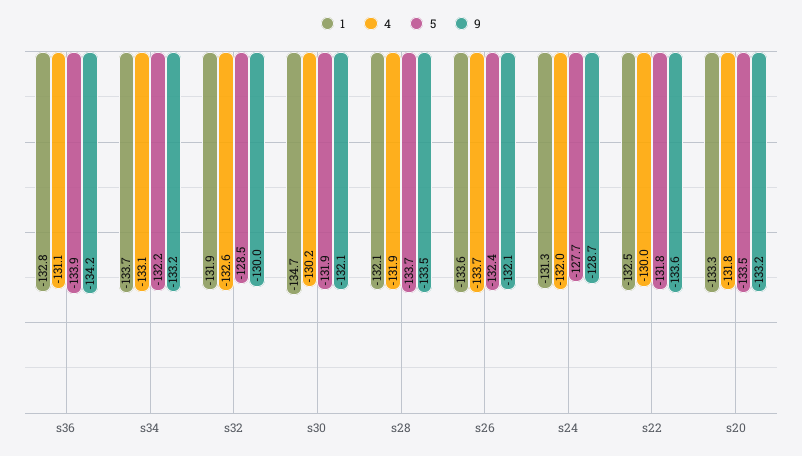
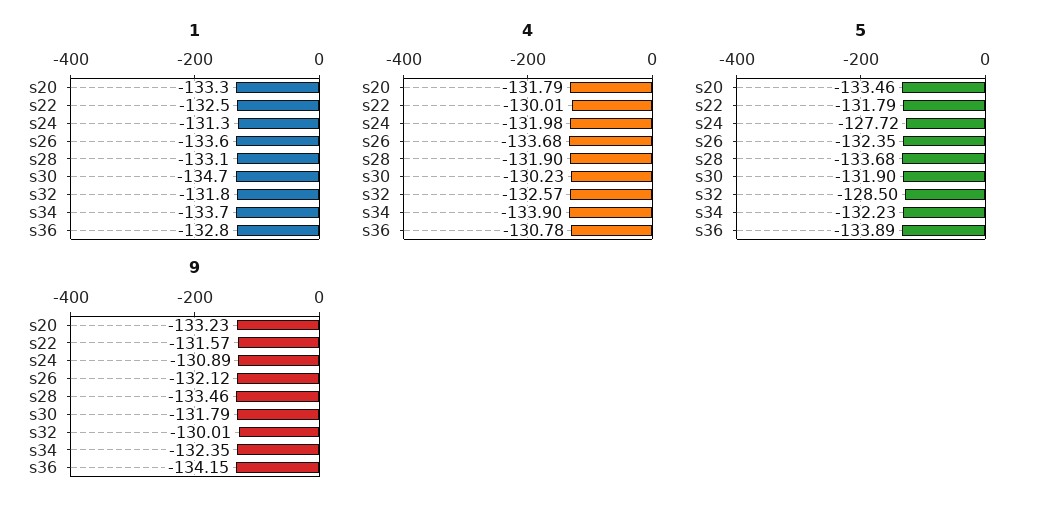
  {
    "1": {
      "s36": -132.8,
      "s34": -133.7,
-     "s32": -131.9,
+     "s32": -131.8,
      "s30": -134.7,
-     "s28": -132.1,
+     "s28": -133.1,
      "s26": -133.6,
      "s24": -131.3,
      "s22": -132.5,
      "s20": -133.3
    },
    "4": {
-     "s36": -131.1,
+     "s36": -130.78,
-     "s34": -133.1,
+     "s34": -133.9,
      "s32": -132.57,
      "s30": -130.23,
      "s28": -131.9,
      "s26": -133.68,
      "s24": -131.98,
      "s22": -130.01,
      "s20": -131.79
    },
    "5": {
      "s36": -133.89,
      "s34": -132.23,
      "s32": -128.5,
      "s30": -131.9,
      "s28": -133.68,
      "s26": -132.35,
      "s24": -127.72,
      "s22": -131.79,
      "s20": -133.46
    },
    "9": {
      "s36": -134.15,
-     "s34": -133.2,
+     "s34": -132.35,
      "s32": -130.01,
-     "s30": -132.1,
+     "s30": -131.79,
      "s28": -133.46,
      "s26": -132.12,
-     "s24": -128.7,
+     "s24": -130.89,
-     "s22": -133.6,
+     "s22": -131.57,
      "s20": -133.23
    }
  }

